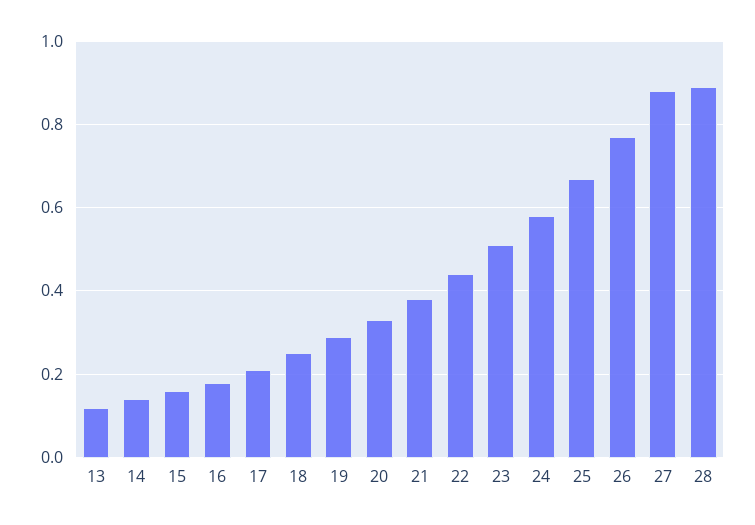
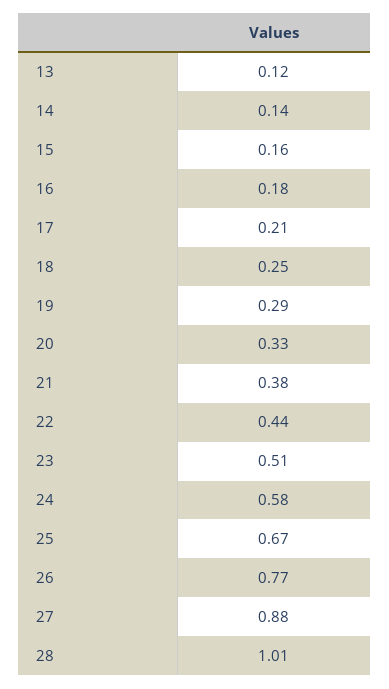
  {
    "13": 0.12,
    "14": 0.14,
    "15": 0.16,
    "16": 0.18,
    "17": 0.21,
    "18": 0.25,
    "19": 0.29,
    "20": 0.33,
    "21": 0.38,
    "22": 0.44,
    "23": 0.51,
    "24": 0.58,
    "25": 0.67,
    "26": 0.77,
    "27": 0.88,
-   "28": 0.9
+   "28": 1.01
  }

